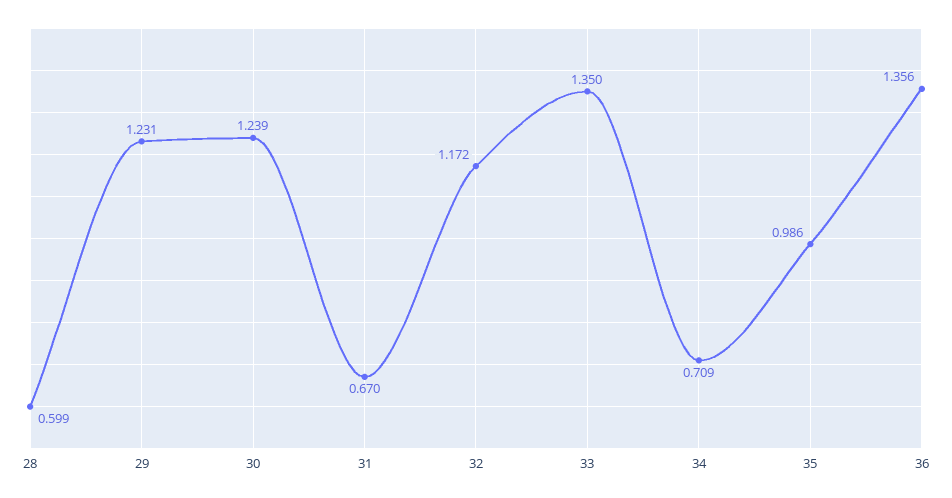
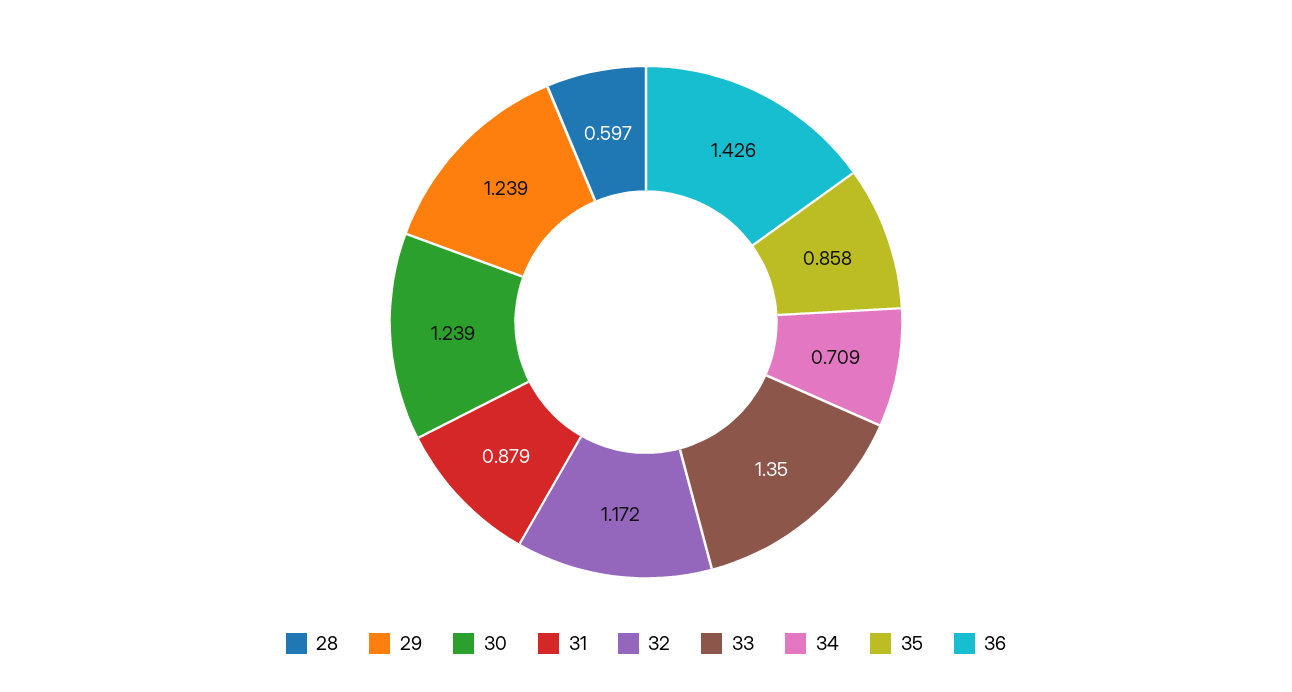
  {
-   "28": 0.599,
+   "28": 0.597,
-   "29": 1.231,
+   "29": 1.239,
    "30": 1.239,
-   "31": 0.67,
+   "31": 0.879,
    "32": 1.172,
    "33": 1.35,
    "34": 0.709,
-   "35": 0.986,
+   "35": 0.858,
-   "36": 1.356
+   "36": 1.426
  }

